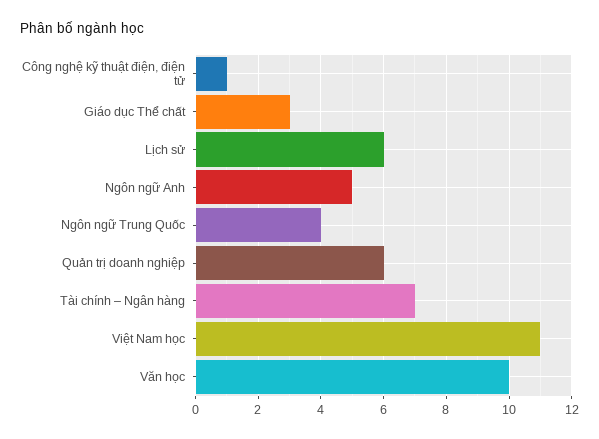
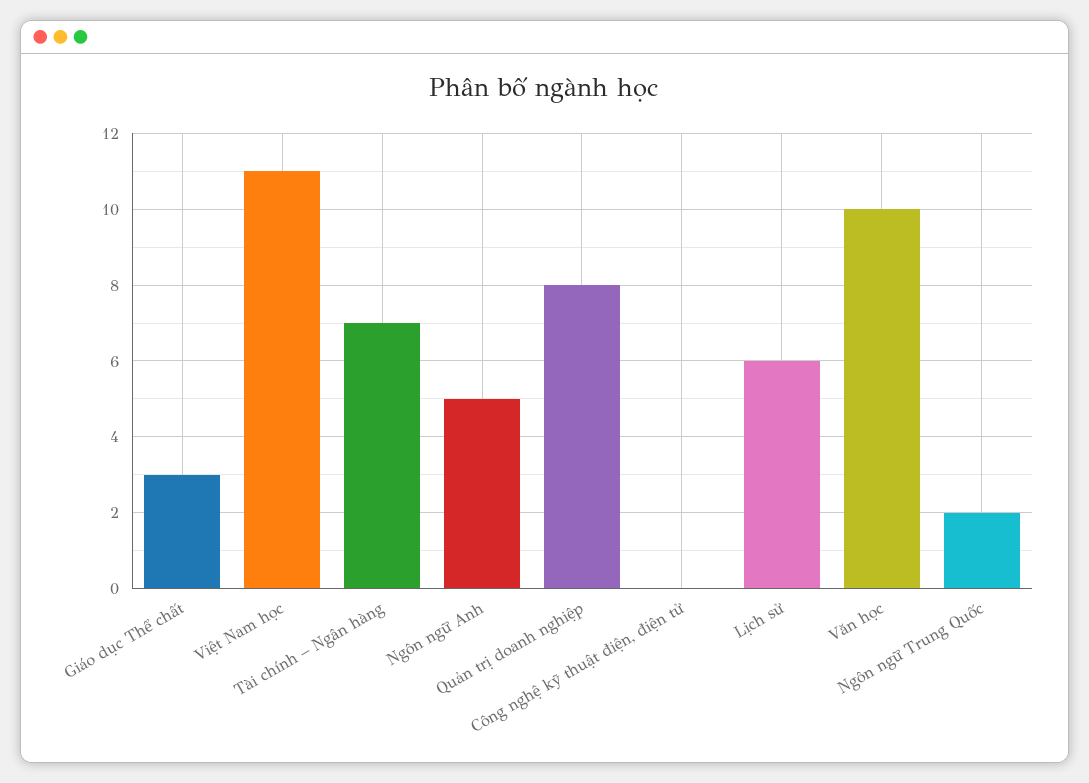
  {
-   "Công nghệ kỹ thuật điện, điện tử": 1,
+   "Công nghệ kỹ thuật điện, điện tử": 0,
    "Giáo dục Thể chất": 3,
    "Lịch sử": 6,
    "Ngôn ngữ Anh": 5,
-   "Ngôn ngữ Trung Quốc": 4,
+   "Ngôn ngữ Trung Quốc": 2,
-   "Quản trị doanh nghiệp": 6,
+   "Quản trị doanh nghiệp": 8,
    "Tài chính – Ngân hàng": 7,
    "Việt Nam học": 11,
    "Văn học": 10
  }

